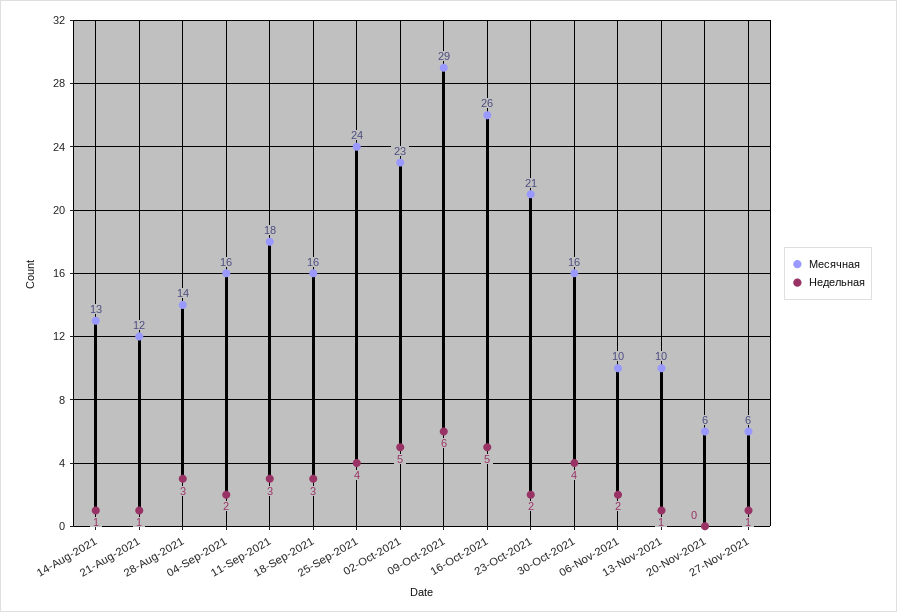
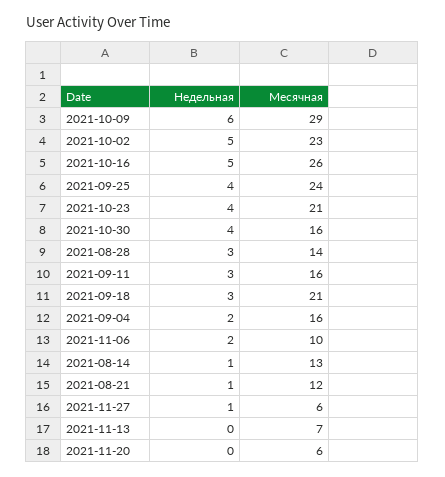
  {
    "Месячная": {
      "14-Aug-2021": 13,
      "21-Aug-2021": 12,
      "28-Aug-2021": 14,
      "04-Sep-2021": 16,
-     "11-Sep-2021": 18,
+     "11-Sep-2021": 16,
-     "18-Sep-2021": 16,
+     "18-Sep-2021": 21,
      "25-Sep-2021": 24,
      "02-Oct-2021": 23,
      "09-Oct-2021": 29,
      "16-Oct-2021": 26,
      "23-Oct-2021": 21,
      "30-Oct-2021": 16,
      "06-Nov-2021": 10,
-     "13-Nov-2021": 10,
+     "13-Nov-2021": 7,
      "20-Nov-2021": 6,
      "27-Nov-2021": 6
    },
    "Недельная": {
      "14-Aug-2021": 1,
      "21-Aug-2021": 1,
      "28-Aug-2021": 3,
      "04-Sep-2021": 2,
      "11-Sep-2021": 3,
      "18-Sep-2021": 3,
      "25-Sep-2021": 4,
      "02-Oct-2021": 5,
      "09-Oct-2021": 6,
      "16-Oct-2021": 5,
-     "23-Oct-2021": 2,
+     "23-Oct-2021": 4,
      "30-Oct-2021": 4,
      "06-Nov-2021": 2,
-     "13-Nov-2021": 1,
+     "13-Nov-2021": 0,
      "20-Nov-2021": 0,
      "27-Nov-2021": 1
    }
  }

